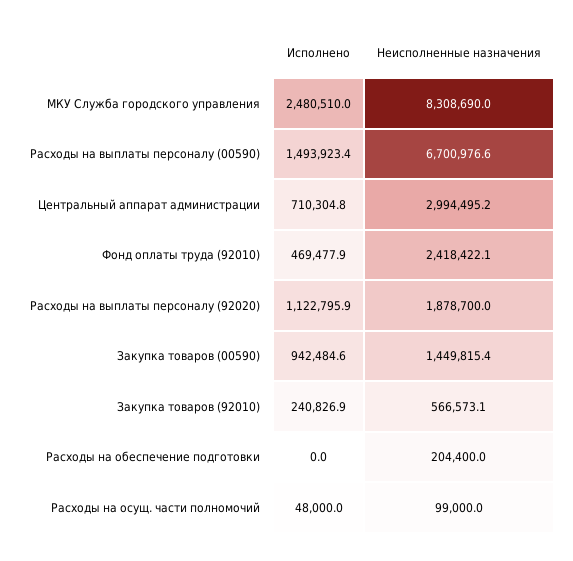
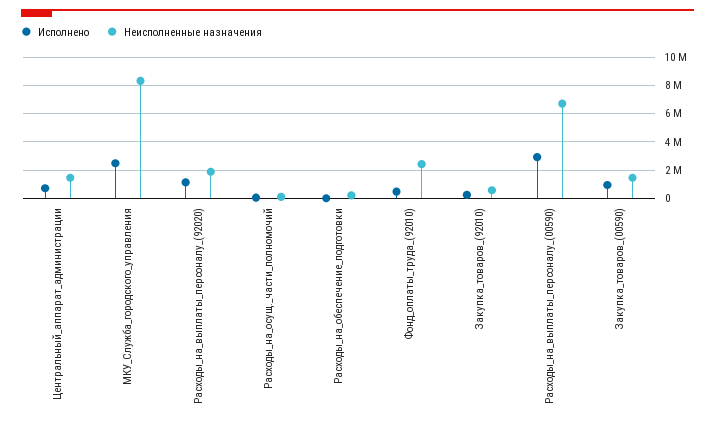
  {
    "Исполнено": {
      "МКУ Служба городского управления": 2480510,
-     "Расходы на выплаты персоналу (00590)": 1493923.4,
+     "Расходы на выплаты персоналу (00590)": 3000000,
      "Центральный аппарат администрации": 710304.8,
      "Фонд оплаты труда (92010)": 469477.9,
      "Расходы на выплаты персоналу (92020)": 1122795.9,
      "Закупка товаров (00590)": 942484.6,
      "Закупка товаров (92010)": 240826.9,
      "Расходы на обеспечение подготовки": 0,
      "Расходы на осущ. части полномочий": 48000
    },
    "Неисполненные назначения": {
      "МКУ Служба городского управления": 8308690,
      "Расходы на выплаты персоналу (00590)": 6700976.6,
-     "Центральный аппарат администрации": 2994495.2,
+     "Центральный аппарат администрации": 1500000,
      "Фонд оплаты труда (92010)": 2418422.1,
      "Расходы на выплаты персоналу (92020)": 1878700,
      "Закупка товаров (00590)": 1449815.4,
      "Закупка товаров (92010)": 566573.1,
      "Расходы на обеспечение подготовки": 204400,
      "Расходы на осущ. части полномочий": 99000
    }
  }

